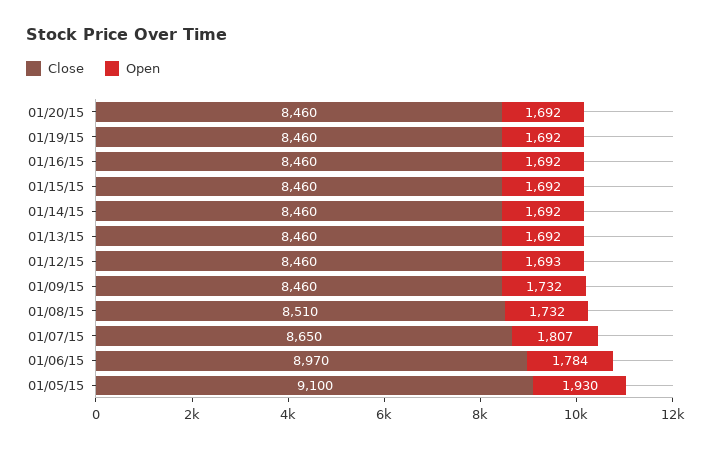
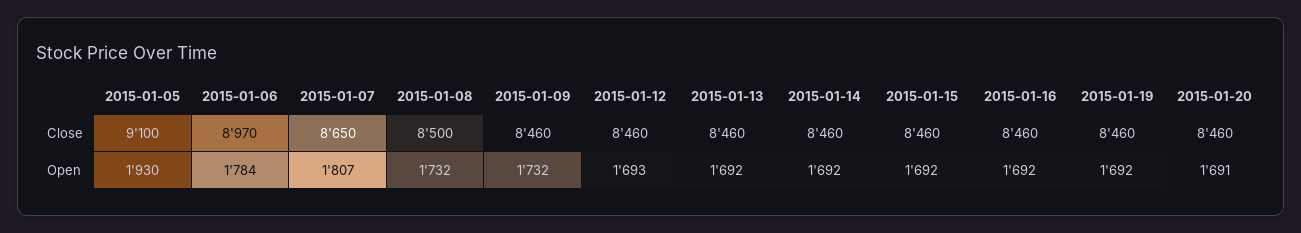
  {
    "Close": {
      "01/20/15": 8460,
      "01/19/15": 8460,
      "01/16/15": 8460,
      "01/15/15": 8460,
      "01/14/15": 8460,
      "01/13/15": 8460,
      "01/12/15": 8460,
      "01/09/15": 8460,
-     "01/08/15": 8510,
+     "01/08/15": 8500,
      "01/07/15": 8650,
      "01/06/15": 8970,
      "01/05/15": 9100
    },
    "Open": {
-     "01/20/15": 1692,
+     "01/20/15": 1691,
      "01/19/15": 1692,
      "01/16/15": 1692,
      "01/15/15": 1692,
      "01/14/15": 1692,
      "01/13/15": 1692,
      "01/12/15": 1693,
      "01/09/15": 1732,
      "01/08/15": 1732,
      "01/07/15": 1807,
      "01/06/15": 1784,
      "01/05/15": 1930
    }
  }

